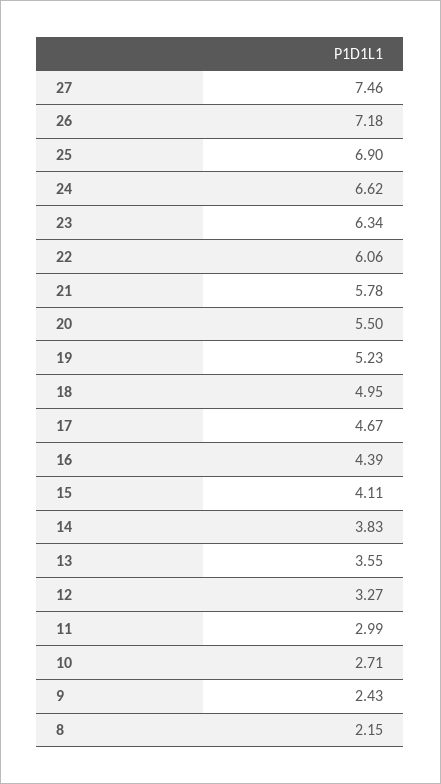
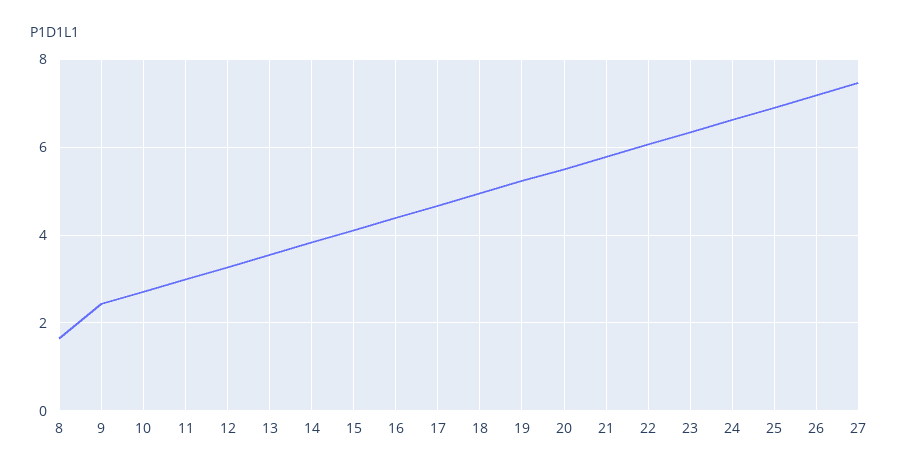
  {
    "27": 7.46,
    "26": 7.18,
    "25": 6.9,
    "24": 6.62,
    "23": 6.34,
    "22": 6.06,
    "21": 5.78,
    "20": 5.5,
    "19": 5.23,
    "18": 4.95,
    "17": 4.67,
    "16": 4.39,
    "15": 4.11,
    "14": 3.83,
    "13": 3.55,
    "12": 3.27,
    "11": 2.99,
    "10": 2.71,
    "9": 2.43,
-   "8": 2.15
+   "8": 1.6
  }

